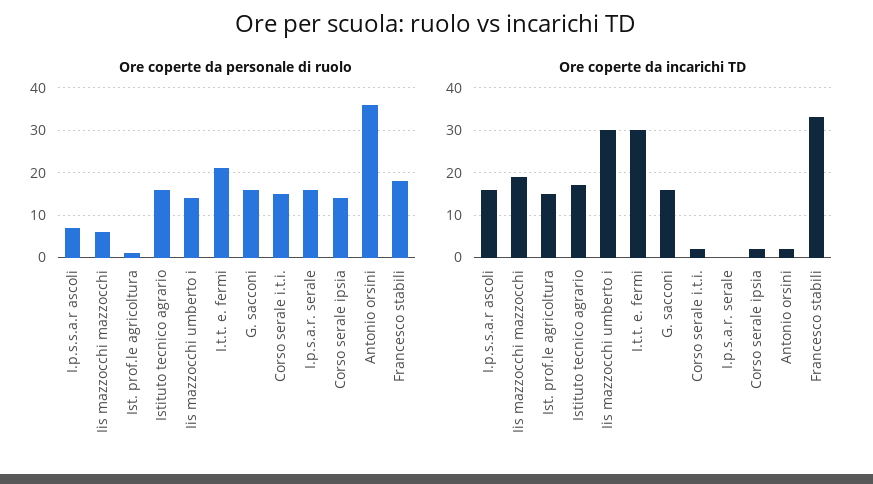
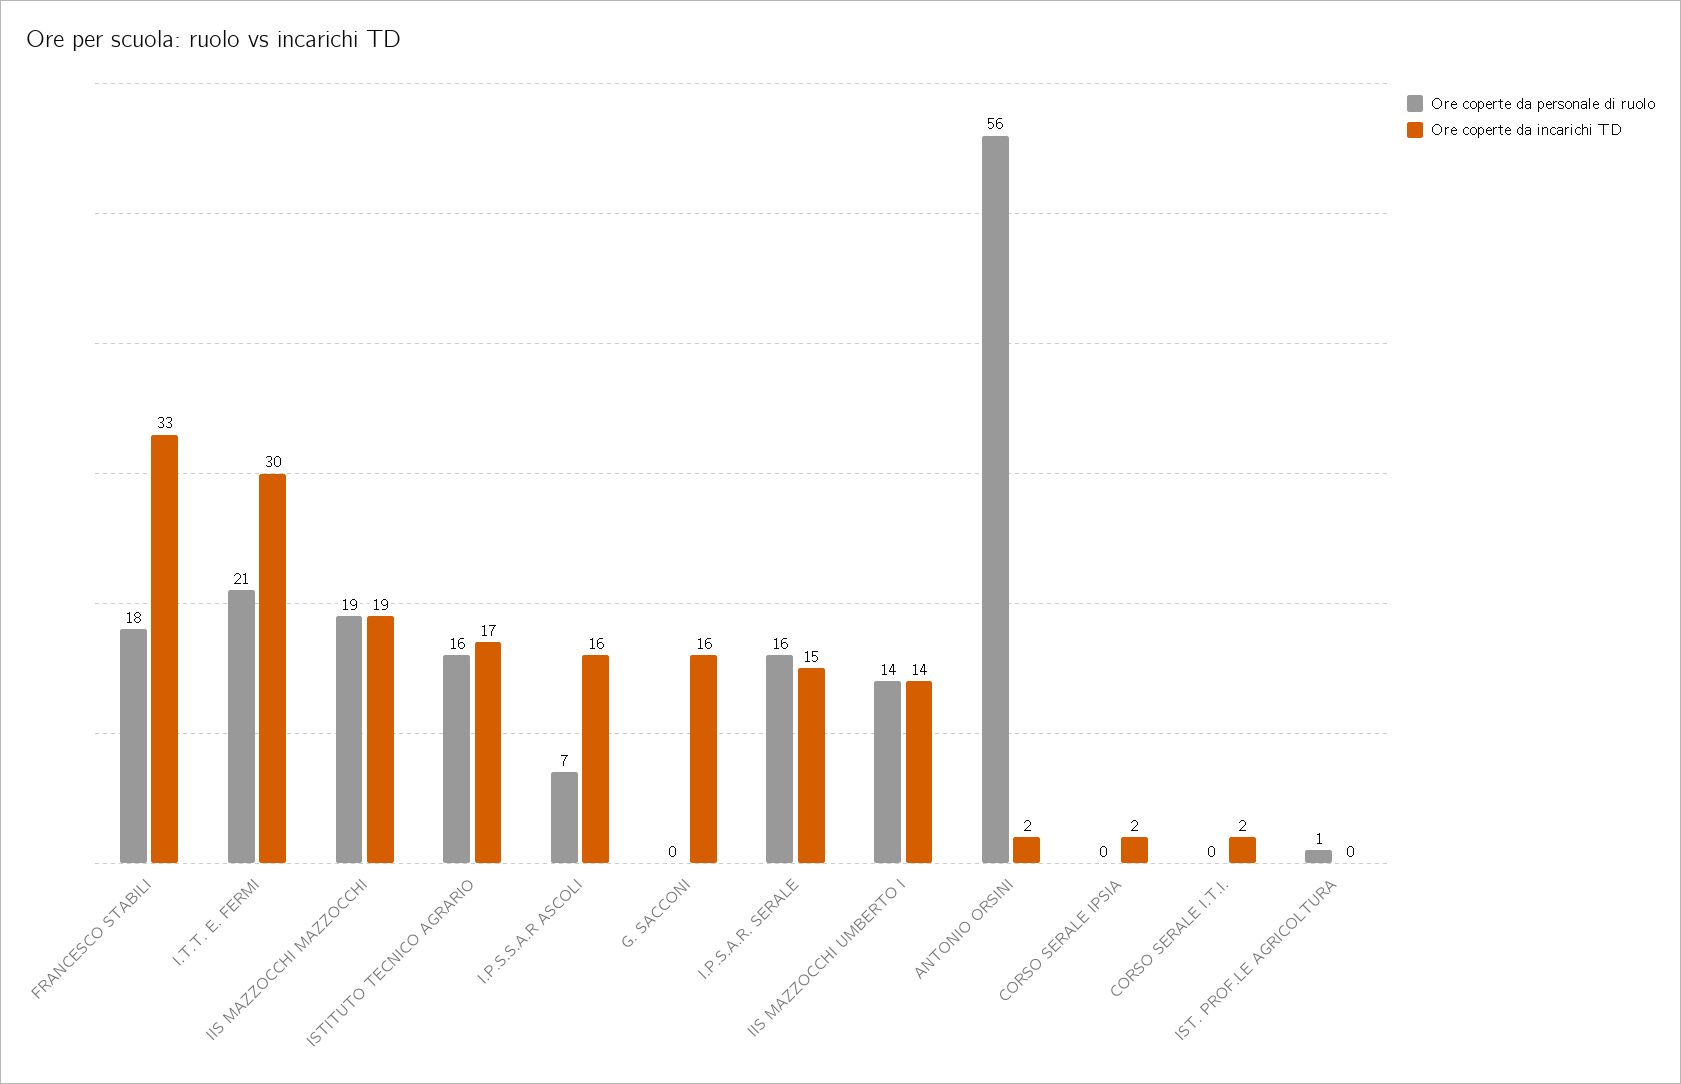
  {
    "Ore coperte da personale di ruolo": {
      "I.p.s.s.a.r ascoli": 7,
-     "Iis mazzocchi mazzocchi": 5,
+     "Iis mazzocchi mazzocchi": 19,
      "Ist. prof.le agricoltura": 1,
      "Istituto tecnico agrario": 16,
      "Iis mazzocchi umberto i": 14,
      "I.t.t. e. fermi": 21,
-     "G. sacconi": 15,
+     "G. sacconi": 0,
-     "Corso serale i.t.i.": 15,
+     "Corso serale i.t.i.": 0,
      "I.p.s.a.r. serale": 16,
-     "Corso serale ipsia": 15,
+     "Corso serale ipsia": 0,
-     "Antonio orsini": 35,
+     "Antonio orsini": 56,
      "Francesco stabili": 18
    },
    "Ore coperte da incarichi TD": {
      "I.p.s.s.a.r ascoli": 16,
      "Iis mazzocchi mazzocchi": 19,
-     "Ist. prof.le agricoltura": 15,
+     "Ist. prof.le agricoltura": 0,
      "Istituto tecnico agrario": 17,
-     "Iis mazzocchi umberto i": 30,
+     "Iis mazzocchi umberto i": 14,
      "I.t.t. e. fermi": 30,
      "G. sacconi": 16,
      "Corso serale i.t.i.": 2,
-     "I.p.s.a.r. serale": 0,
+     "I.p.s.a.r. serale": 15,
      "Corso serale ipsia": 2,
      "Antonio orsini": 2,
      "Francesco stabili": 33
    }
  }

